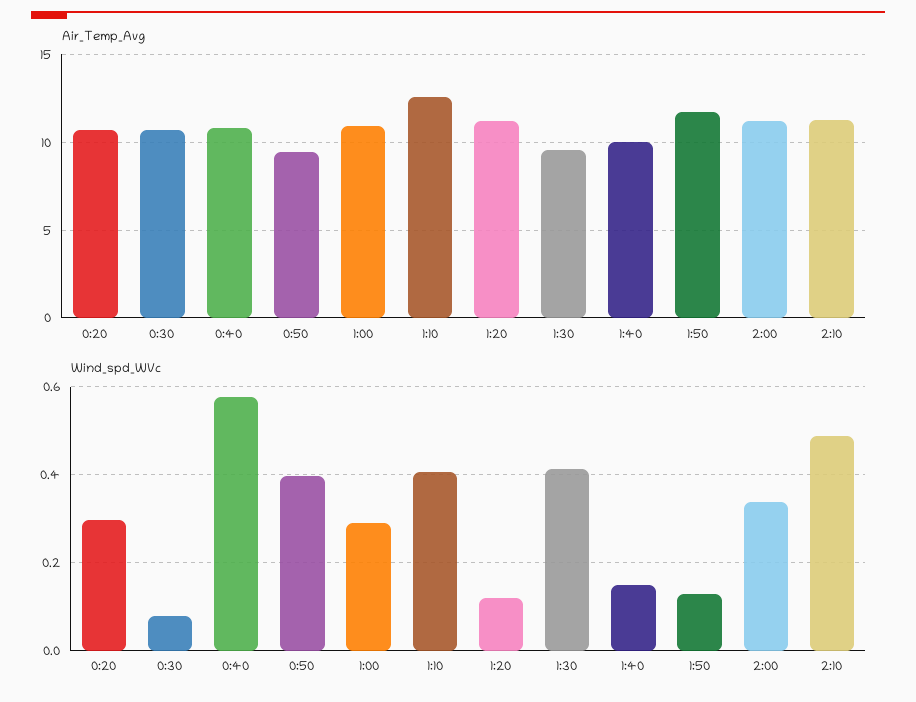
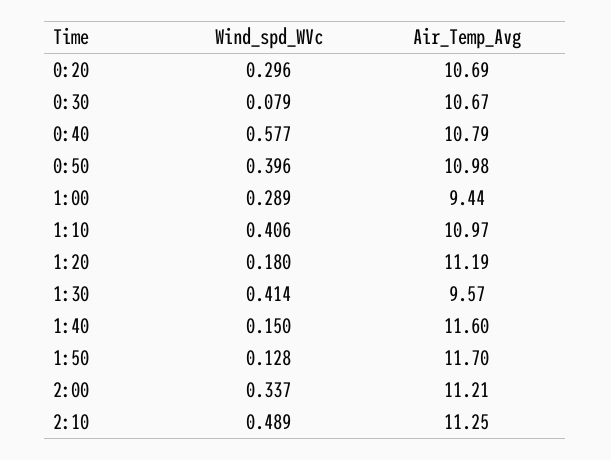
  {
    "Air_Temp_Avg": {
      "0:20": 10.69,
      "0:30": 10.67,
      "0:40": 10.79,
-     "0:50": 9.5,
+     "0:50": 10.98,
-     "1:00": 11,
+     "1:00": 9.44,
-     "1:10": 12.5,
+     "1:10": 10.97,
      "1:20": 11.19,
      "1:30": 9.57,
-     "1:40": 10,
+     "1:40": 11.6,
      "1:50": 11.7,
      "2:00": 11.21,
      "2:10": 11.25
    },
    "Wind_spd_WVc": {
      "0:20": 0.296,
      "0:30": 0.079,
      "0:40": 0.577,
      "0:50": 0.396,
      "1:00": 0.289,
      "1:10": 0.406,
-     "1:20": 0.12,
+     "1:20": 0.18,
      "1:30": 0.414,
      "1:40": 0.15,
      "1:50": 0.128,
      "2:00": 0.337,
      "2:10": 0.489
    }
  }

